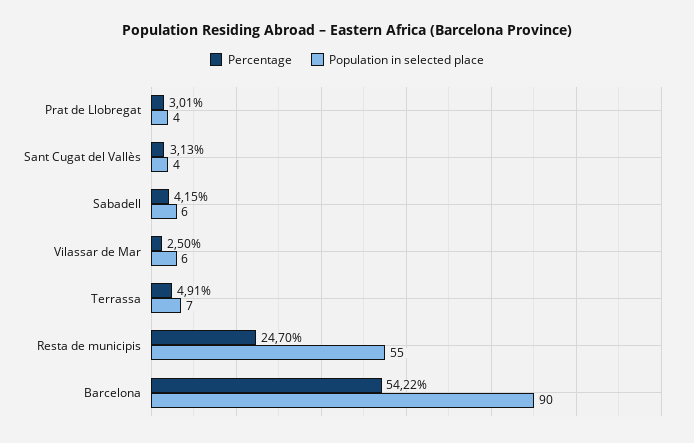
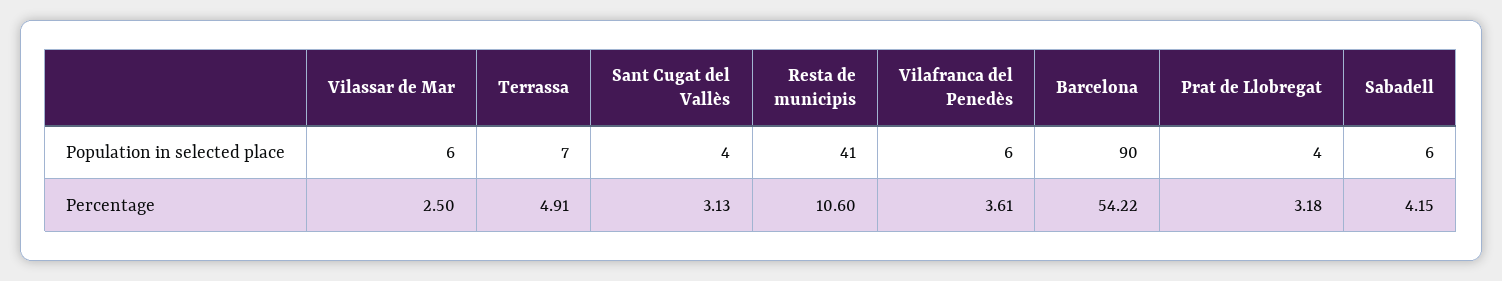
  {
    "Percentage": {
-     "Prat de Llobregat": 3.01,
+     "Prat de Llobregat": 3.18,
      "Sant Cugat del Vallès": 3.13,
      "Sabadell": 4.15,
      "Vilassar de Mar": 2.5,
      "Terrassa": 4.91,
-     "Resta de municipis": 24.7,
+     "Resta de municipis": 10.6,
-     "Barcelona": 54.22
+     "Barcelona": 54.22,
+     "Vilafranca del Penedès": 3.61
    },
    "Population in selected place": {
      "Prat de Llobregat": 4,
      "Sant Cugat del Vallès": 4,
      "Sabadell": 6,
      "Vilassar de Mar": 6,
      "Terrassa": 7,
-     "Resta de municipis": 55,
+     "Resta de municipis": 41,
-     "Barcelona": 90
+     "Barcelona": 90,
+     "Vilafranca del Penedès": 6
    }
  }

